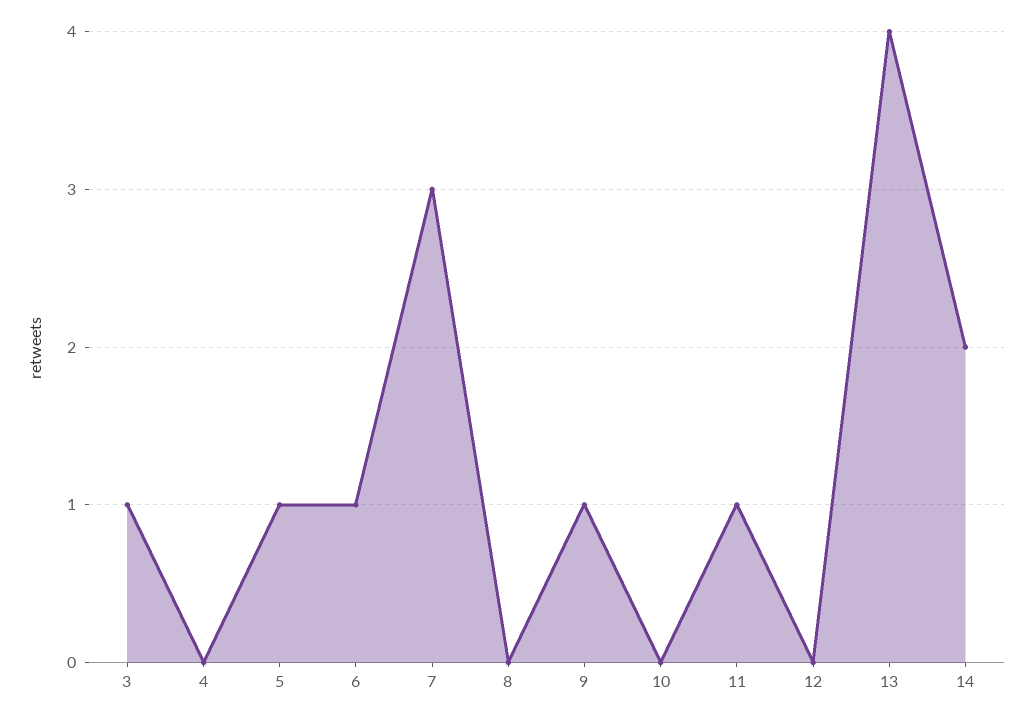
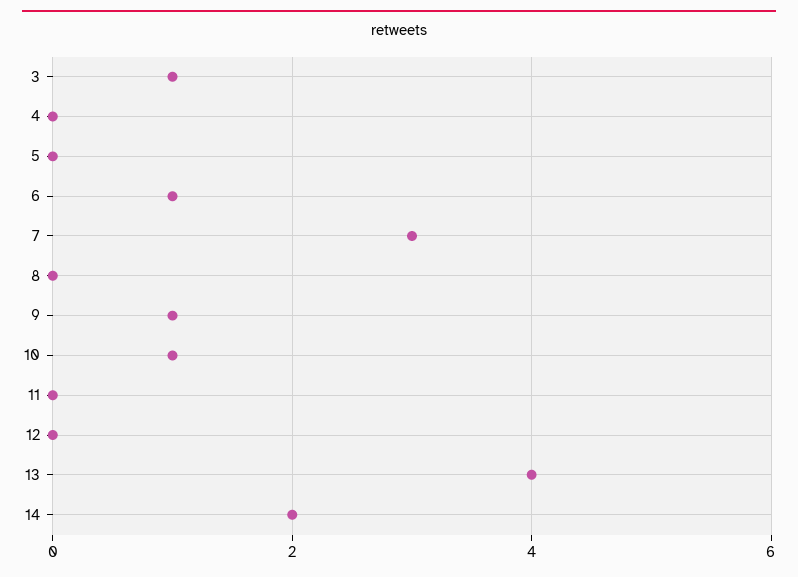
  {
    "3": 1,
    "4": 0,
-   "5": 1,
+   "5": 0,
    "6": 1,
    "7": 3,
    "8": 0,
    "9": 1,
-   "10": 0,
+   "10": 1,
-   "11": 1,
+   "11": 0,
    "12": 0,
    "13": 4,
    "14": 2
  }

